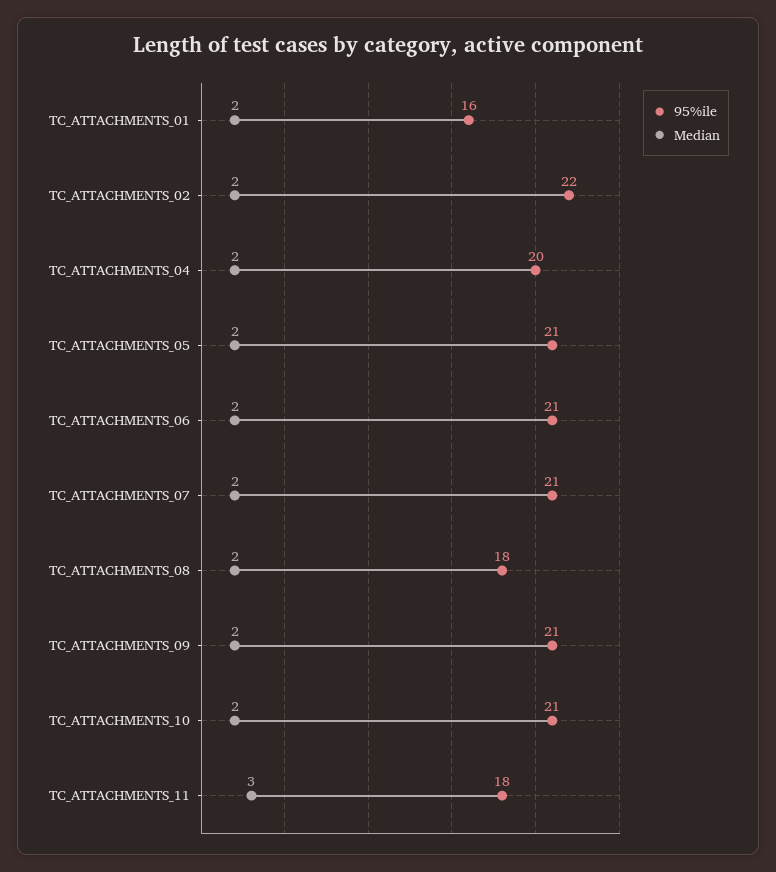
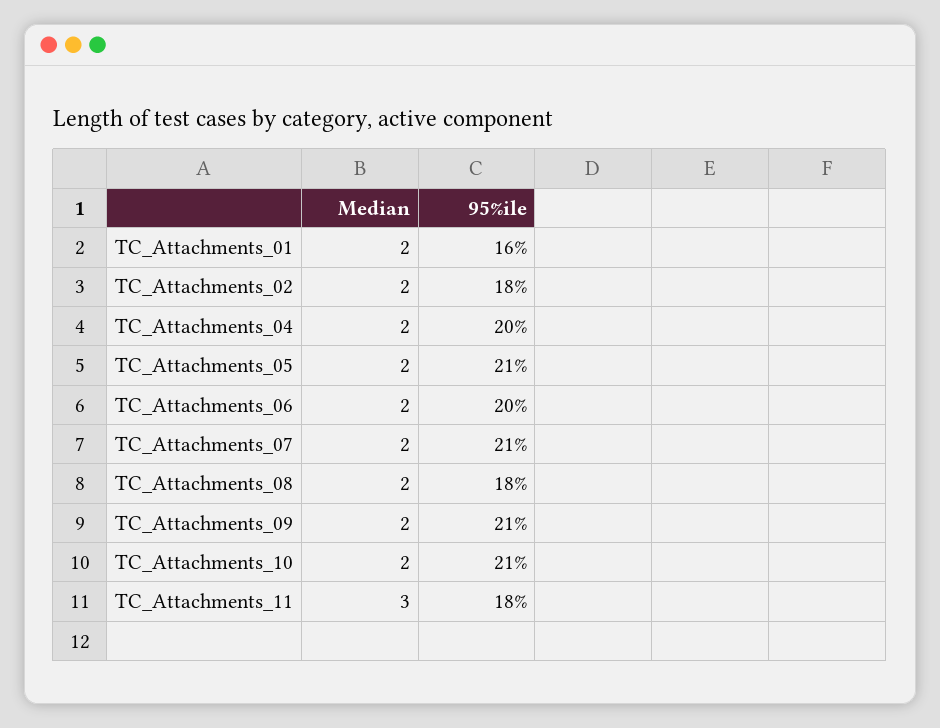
  {
    "95%ile": {
      "TC_ATTACHMENTS_01": 16,
-     "TC_ATTACHMENTS_02": 22,
+     "TC_ATTACHMENTS_02": 18,
      "TC_ATTACHMENTS_04": 20,
      "TC_ATTACHMENTS_05": 21,
-     "TC_ATTACHMENTS_06": 21,
+     "TC_ATTACHMENTS_06": 20,
      "TC_ATTACHMENTS_07": 21,
      "TC_ATTACHMENTS_08": 18,
      "TC_ATTACHMENTS_09": 21,
      "TC_ATTACHMENTS_10": 21,
      "TC_ATTACHMENTS_11": 18
    },
    "Median": {
      "TC_ATTACHMENTS_01": 2,
      "TC_ATTACHMENTS_02": 2,
      "TC_ATTACHMENTS_04": 2,
      "TC_ATTACHMENTS_05": 2,
      "TC_ATTACHMENTS_06": 2,
      "TC_ATTACHMENTS_07": 2,
      "TC_ATTACHMENTS_08": 2,
      "TC_ATTACHMENTS_09": 2,
      "TC_ATTACHMENTS_10": 2,
      "TC_ATTACHMENTS_11": 3
    }
  }

